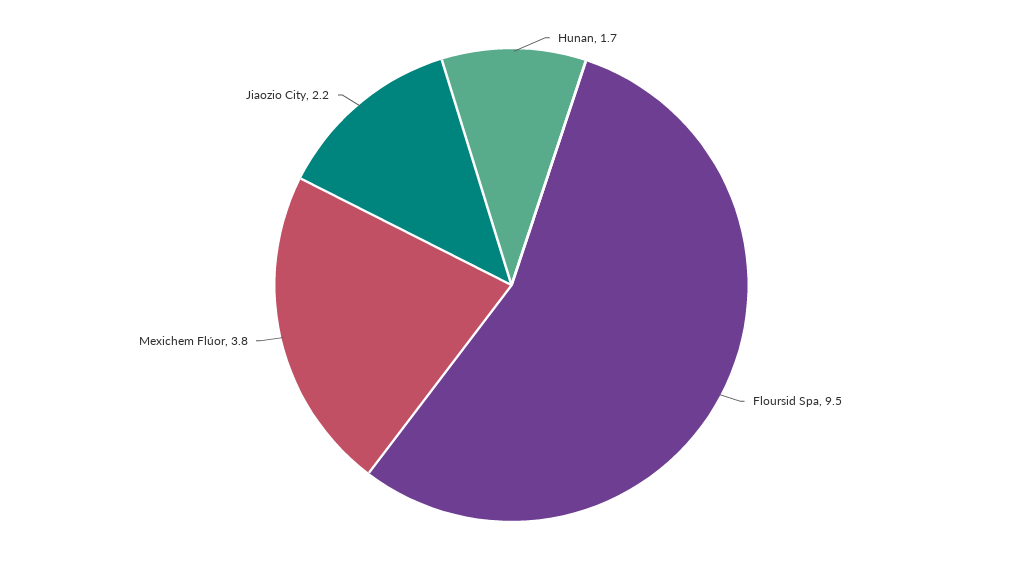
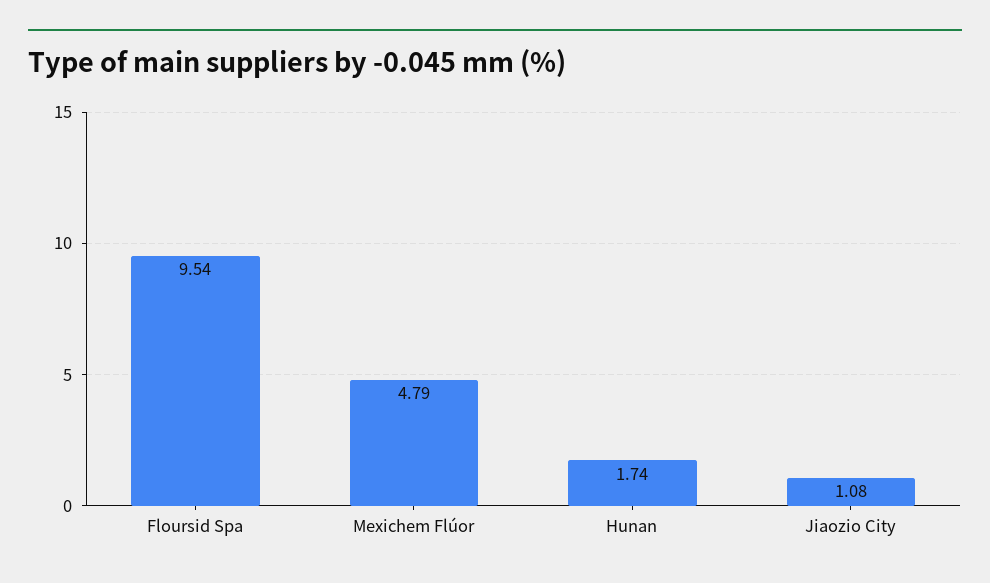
  {
    "Hunan": 1.74,
    "Floursid Spa": 9.54,
-   "Mexichem Flúor": 3.8,
+   "Mexichem Flúor": 4.79,
-   "Jiaozio City": 2.2
+   "Jiaozio City": 1.08
  }

